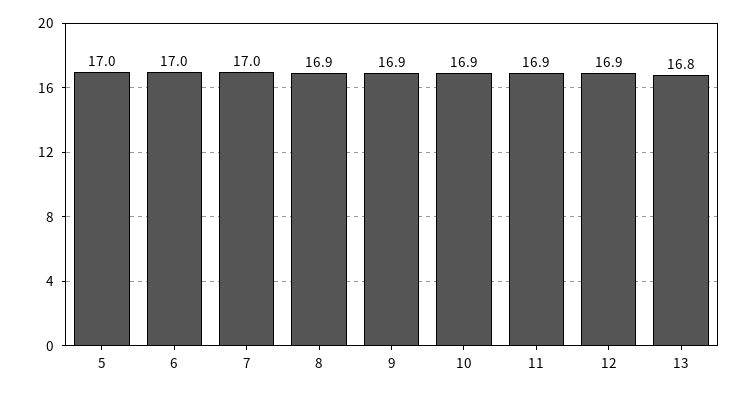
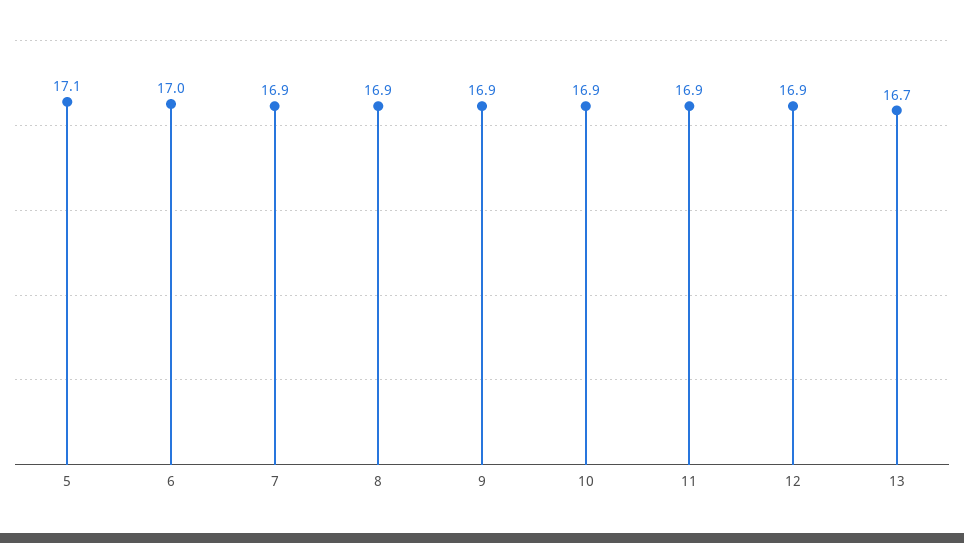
  {
-   "5": 17,
+   "5": 17.1,
    "6": 17,
-   "7": 17,
+   "7": 16.9,
    "8": 16.9,
    "9": 16.9,
    "10": 16.9,
    "11": 16.9,
    "12": 16.9,
-   "13": 16.8
+   "13": 16.7
  }

